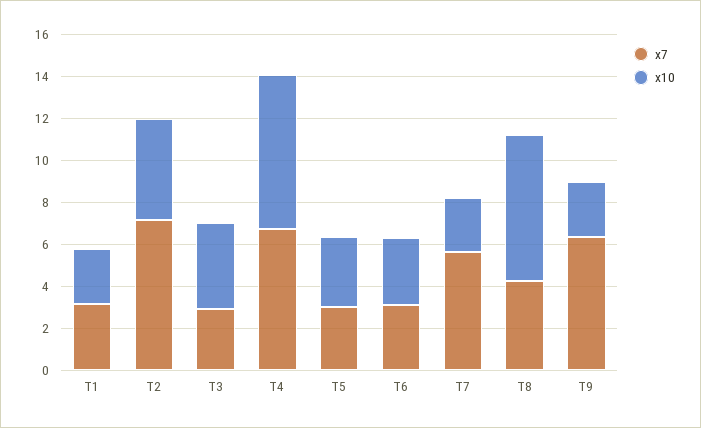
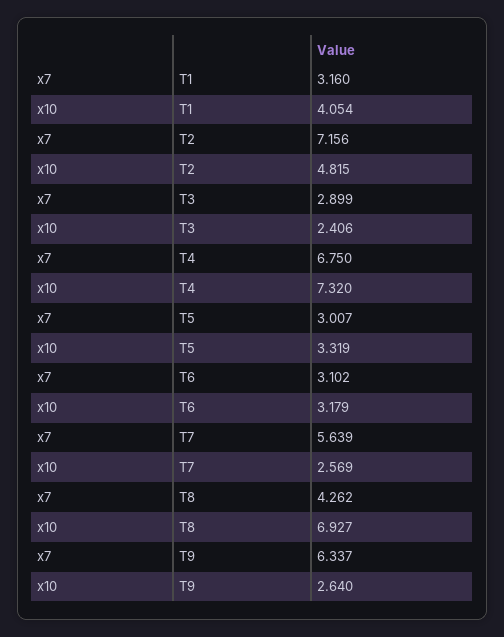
  {
    "x7": {
      "T1": 3.16,
      "T2": 7.156,
      "T3": 2.899,
      "T4": 6.75,
      "T5": 3.007,
      "T6": 3.102,
      "T7": 5.639,
      "T8": 4.262,
      "T9": 6.337
    },
    "x10": {
-     "T1": 2.5,
+     "T1": 4.054,
      "T2": 4.815,
-     "T3": 4,
+     "T3": 2.406,
      "T4": 7.32,
      "T5": 3.319,
      "T6": 3.179,
      "T7": 2.569,
      "T8": 6.927,
      "T9": 2.64
    }
  }

